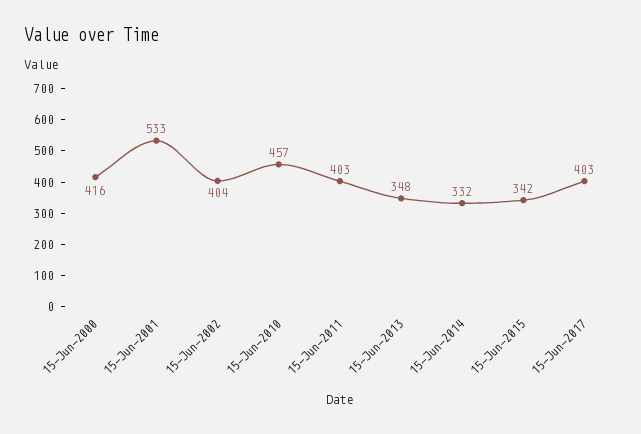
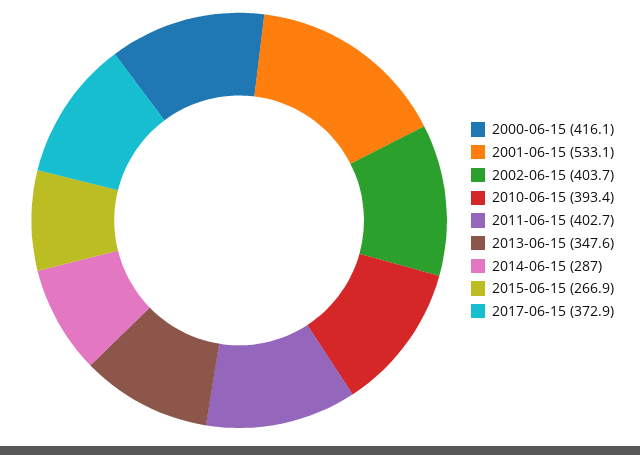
  {
    "15-Jun-2000": 416.1,
    "15-Jun-2001": 533.1,
    "15-Jun-2002": 403.7,
-   "15-Jun-2010": 457,
+   "15-Jun-2010": 393.4,
    "15-Jun-2011": 402.7,
    "15-Jun-2013": 347.6,
-   "15-Jun-2014": 332,
+   "15-Jun-2014": 287,
-   "15-Jun-2015": 342,
+   "15-Jun-2015": 266.9,
-   "15-Jun-2017": 403
+   "15-Jun-2017": 372.9
  }

